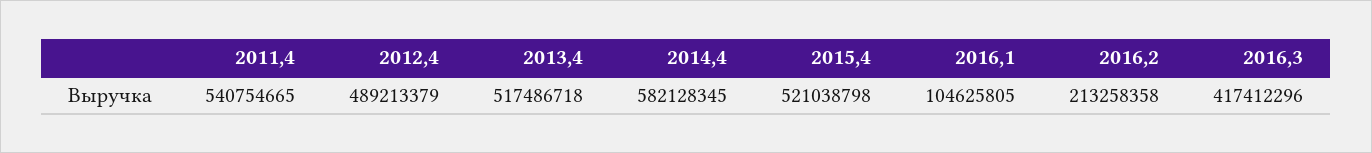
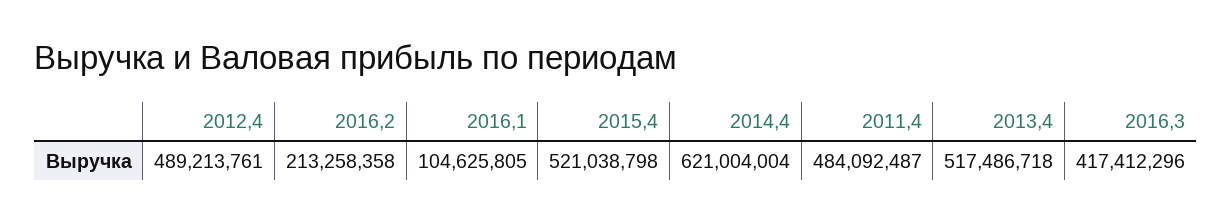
  {
-   "2011,4": 540754665,
+   "2011,4": 484092487,
-   "2012,4": 489213379,
+   "2012,4": 489213761,
    "2013,4": 517486718,
-   "2014,4": 582128345,
+   "2014,4": 621004004,
    "2015,4": 521038798,
    "2016,1": 104625805,
    "2016,2": 213258358,
    "2016,3": 417412296
  }

